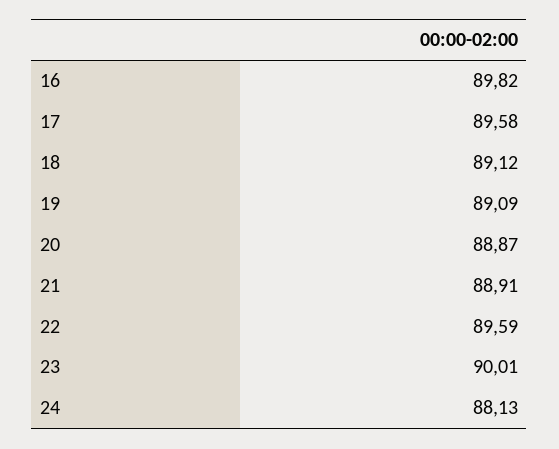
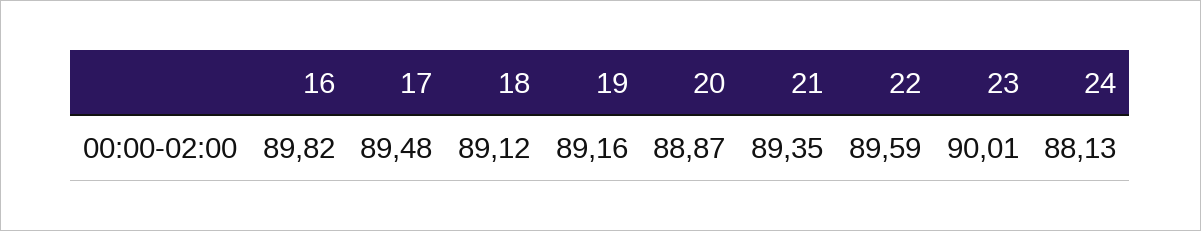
  {
    "16": 89.82,
-   "17": 89.58,
+   "17": 89.48,
    "18": 89.12,
-   "19": 89.09,
+   "19": 89.16,
    "20": 88.87,
-   "21": 88.91,
+   "21": 89.35,
    "22": 89.59,
    "23": 90.01,
    "24": 88.13
  }

